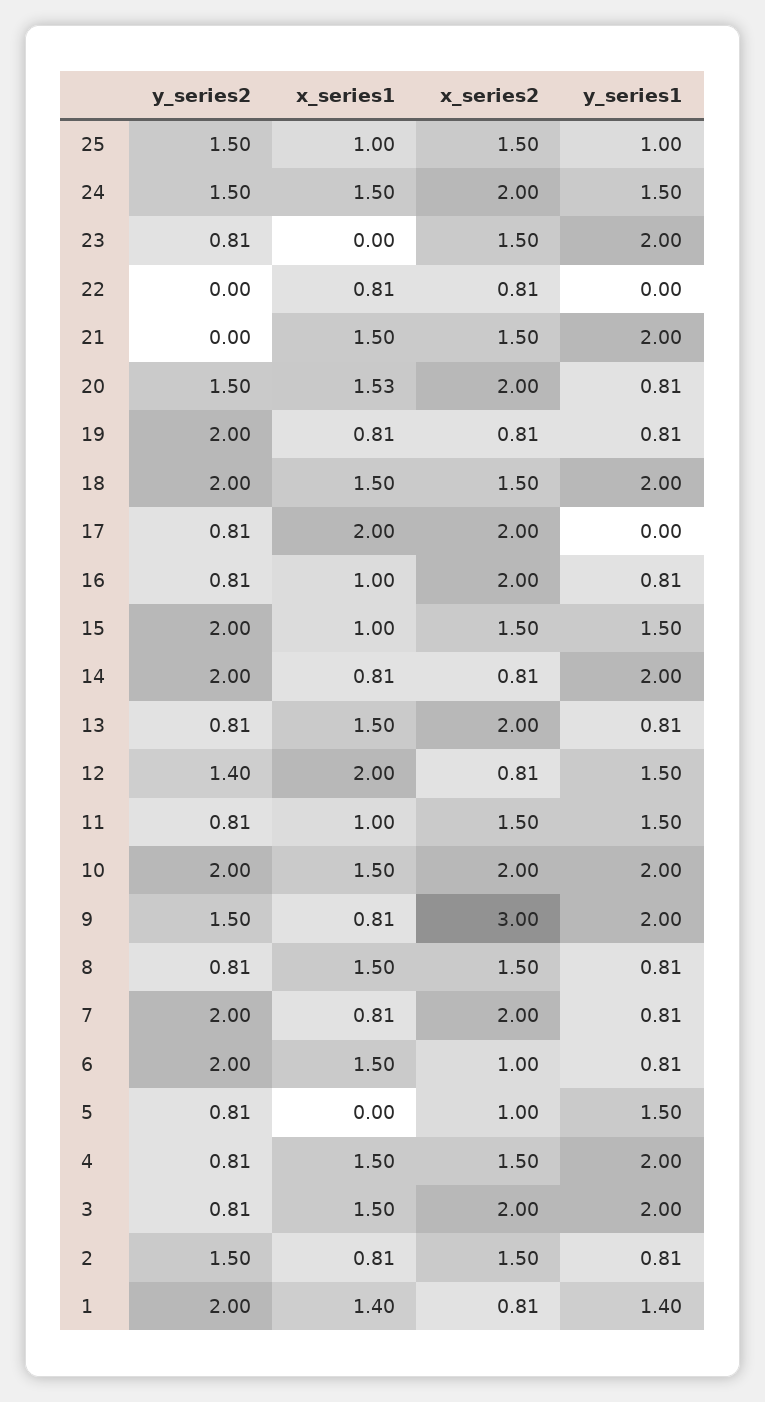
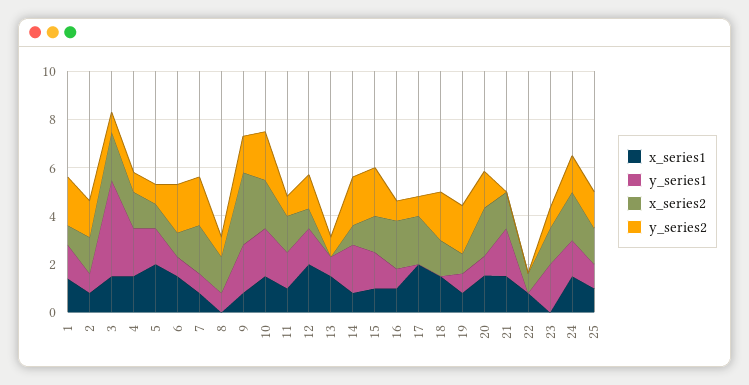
  {
    "y_series2": {
      "25": 1.5,
      "24": 1.5,
      "23": 0.81,
      "22": 0,
      "21": 0,
      "20": 1.5,
      "19": 2,
      "18": 2,
      "17": 0.81,
      "16": 0.81,
      "15": 2,
      "14": 2,
      "13": 0.81,
      "12": 1.4,
      "11": 0.81,
      "10": 2,
      "9": 1.5,
      "8": 0.81,
      "7": 2,
      "6": 2,
      "5": 0.81,
      "4": 0.81,
      "3": 0.81,
      "2": 1.5,
      "1": 2
    },
    "x_series1": {
      "25": 1,
      "24": 1.5,
      "23": 0,
      "22": 0.81,
      "21": 1.5,
      "20": 1.53,
      "19": 0.81,
      "18": 1.5,
      "17": 2,
      "16": 1,
      "15": 1,
      "14": 0.81,
      "13": 1.5,
      "12": 2,
      "11": 1,
      "10": 1.5,
      "9": 0.81,
-     "8": 1.5,
+     "8": 0,
      "7": 0.81,
      "6": 1.5,
-     "5": 0,
+     "5": 2,
      "4": 1.5,
      "3": 1.5,
      "2": 0.81,
      "1": 1.4
    },
    "x_series2": {
      "25": 1.5,
      "24": 2,
      "23": 1.5,
      "22": 0.81,
      "21": 1.5,
      "20": 2,
      "19": 0.81,
      "18": 1.5,
      "17": 2,
      "16": 2,
      "15": 1.5,
      "14": 0.81,
-     "13": 2,
+     "13": 0,
      "12": 0.81,
      "11": 1.5,
      "10": 2,
      "9": 3,
      "8": 1.5,
      "7": 2,
      "6": 1,
      "5": 1,
      "4": 1.5,
      "3": 2,
      "2": 1.5,
      "1": 0.81
    },
    "y_series1": {
      "25": 1,
      "24": 1.5,
      "23": 2,
      "22": 0,
      "21": 2,
      "20": 0.81,
      "19": 0.81,
-     "18": 2,
+     "18": 0,
      "17": 0,
      "16": 0.81,
      "15": 1.5,
      "14": 2,
      "13": 0.81,
      "12": 1.5,
      "11": 1.5,
      "10": 2,
      "9": 2,
      "8": 0.81,
      "7": 0.81,
      "6": 0.81,
      "5": 1.5,
      "4": 2,
-     "3": 2,
+     "3": 4,
      "2": 0.81,
      "1": 1.4
    }
  }

